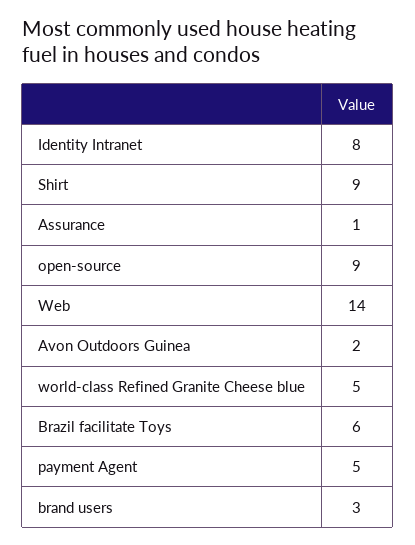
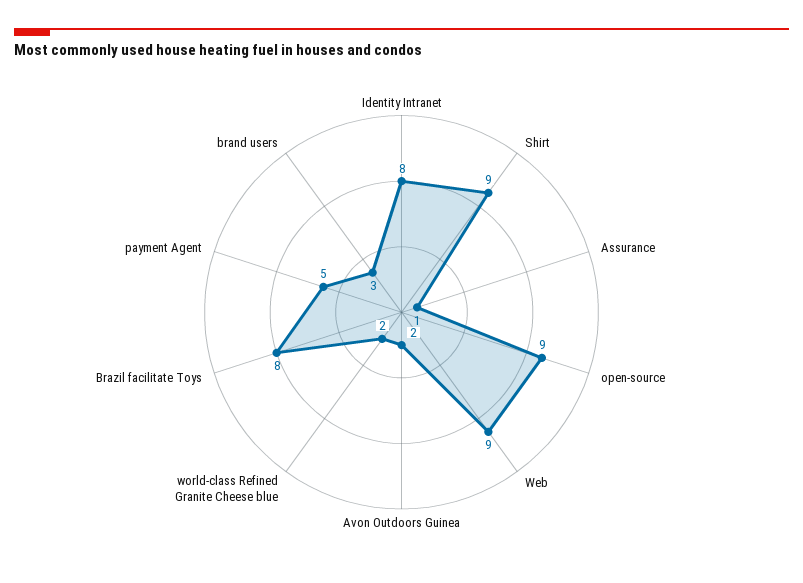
  {
    "Identity Intranet": 8,
    "Shirt": 9,
    "Assurance": 1,
    "open-source": 9,
-   "Web": 14,
+   "Web": 9,
    "Avon Outdoors Guinea": 2,
-   "world-class Refined Granite Cheese blue": 5,
+   "world-class Refined Granite Cheese blue": 2,
-   "Brazil facilitate Toys": 6,
+   "Brazil facilitate Toys": 8,
    "payment Agent": 5,
    "brand users": 3
  }

